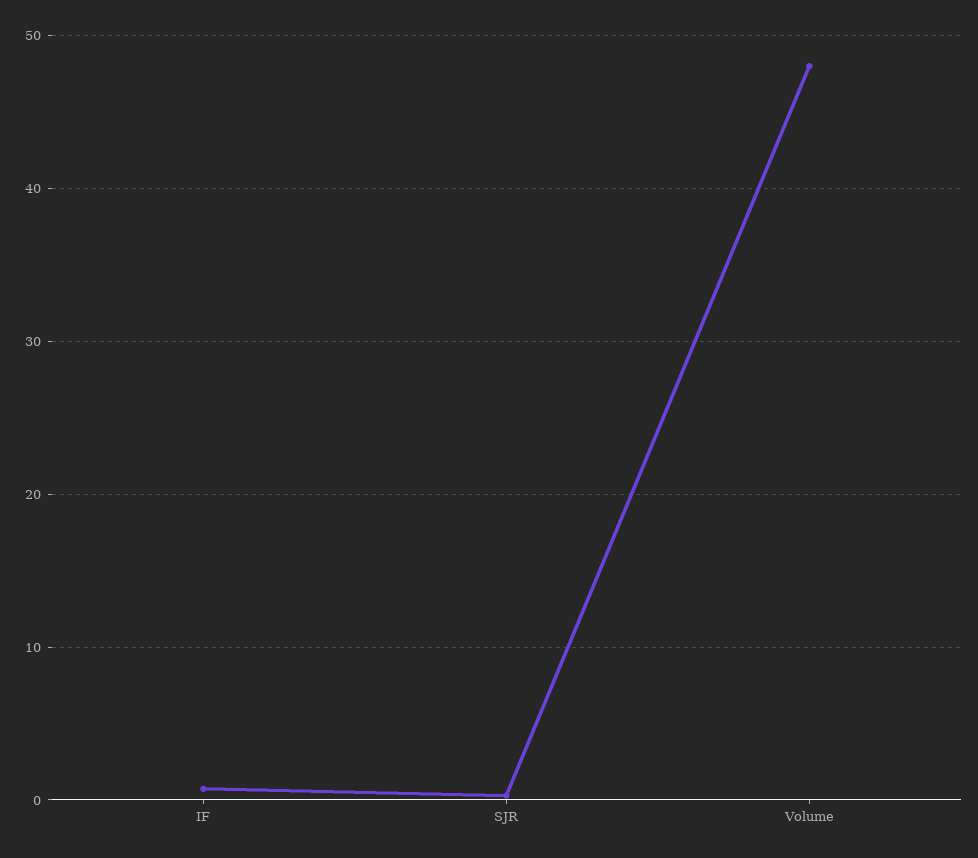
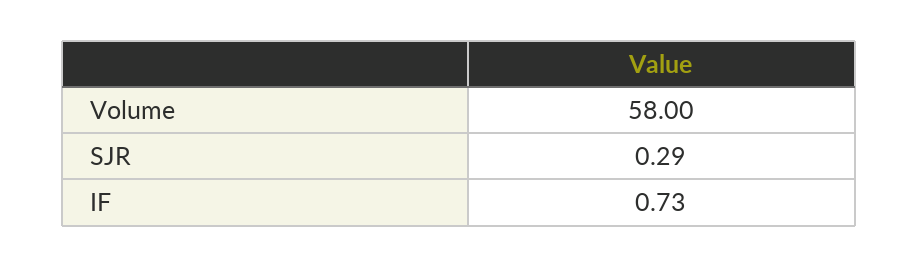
  {
    "IF": 0.73,
    "SJR": 0.29,
-   "Volume": 48
+   "Volume": 58
  }

